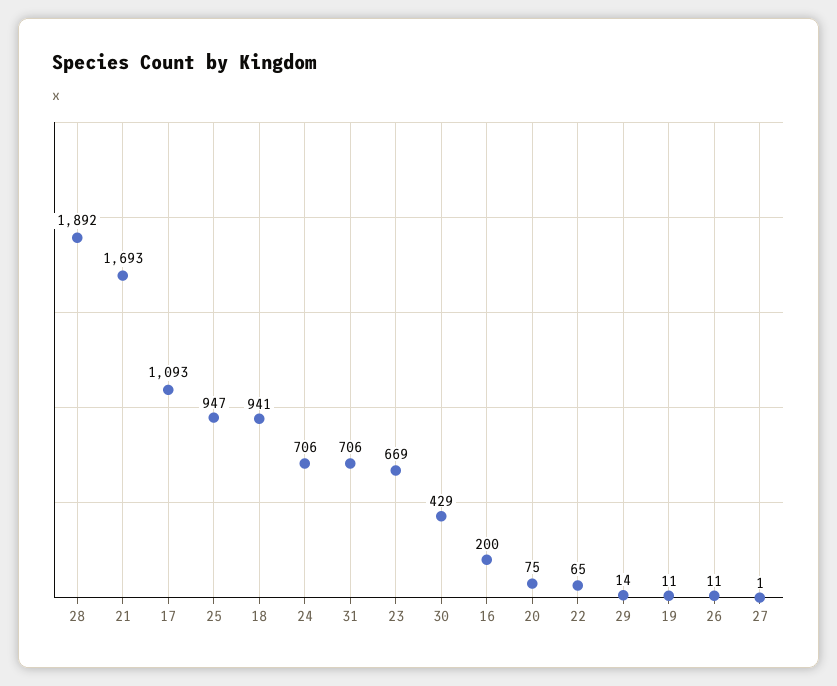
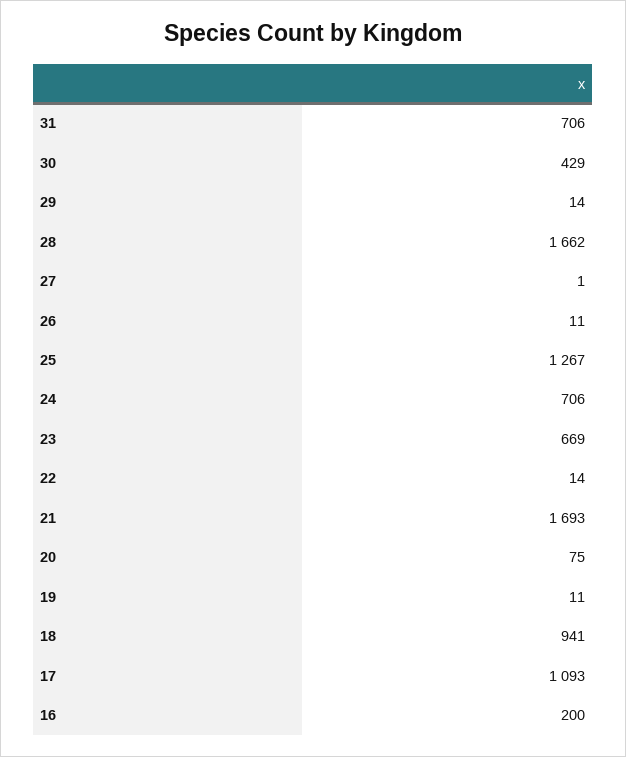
  {
-   "28": 1892,
+   "28": 1662,
    "21": 1693,
    "17": 1093,
-   "25": 947,
+   "25": 1267,
    "18": 941,
    "24": 706,
    "31": 706,
    "23": 669,
    "30": 429,
    "16": 200,
    "20": 75,
-   "22": 65,
+   "22": 14,
    "29": 14,
    "19": 11,
    "26": 11,
    "27": 1
  }

